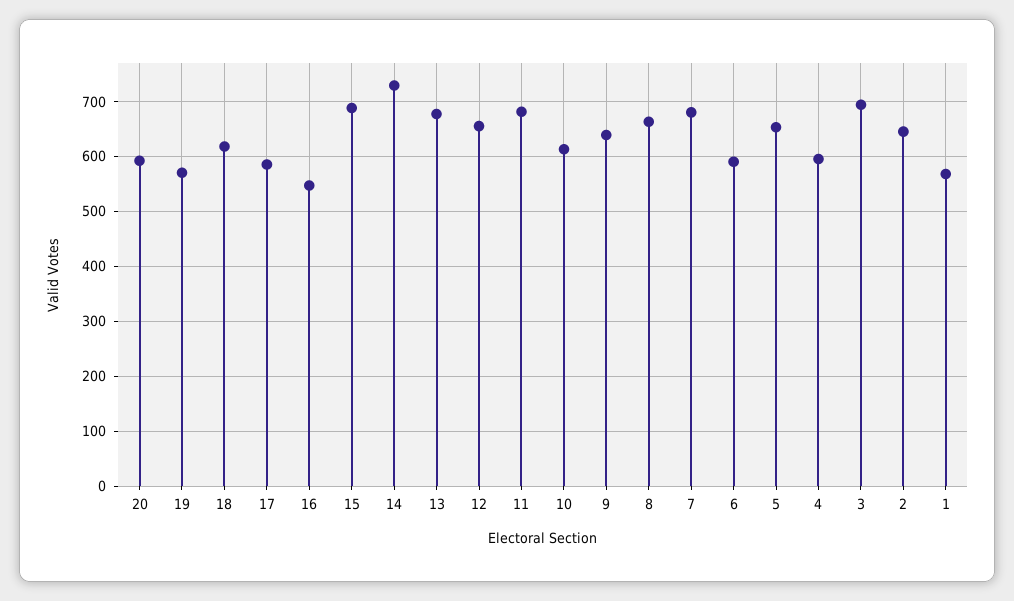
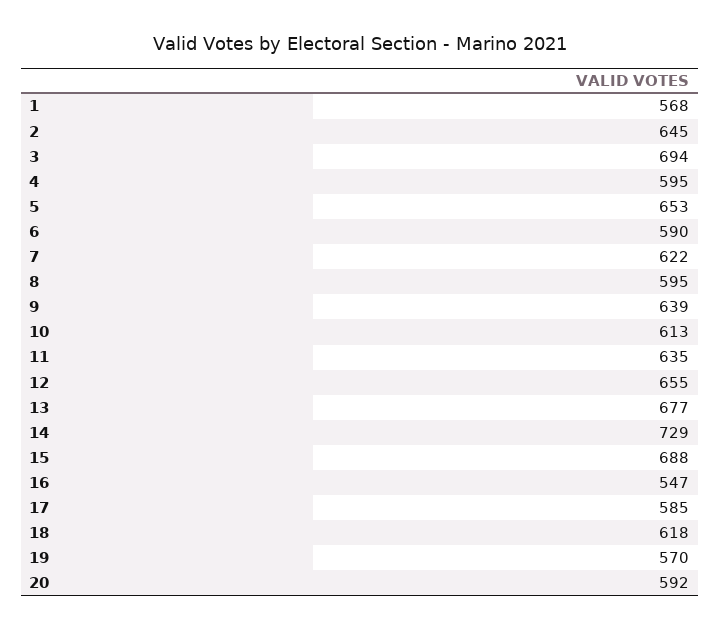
  {
    "20": 592,
    "19": 570,
    "18": 618,
    "17": 585,
    "16": 547,
    "15": 688,
    "14": 729,
    "13": 677,
    "12": 655,
-   "11": 680,
+   "11": 635,
    "10": 613,
    "9": 639,
-   "8": 660,
+   "8": 595,
-   "7": 680,
+   "7": 622,
    "6": 590,
    "5": 653,
    "4": 595,
    "3": 694,
    "2": 645,
    "1": 568
  }

